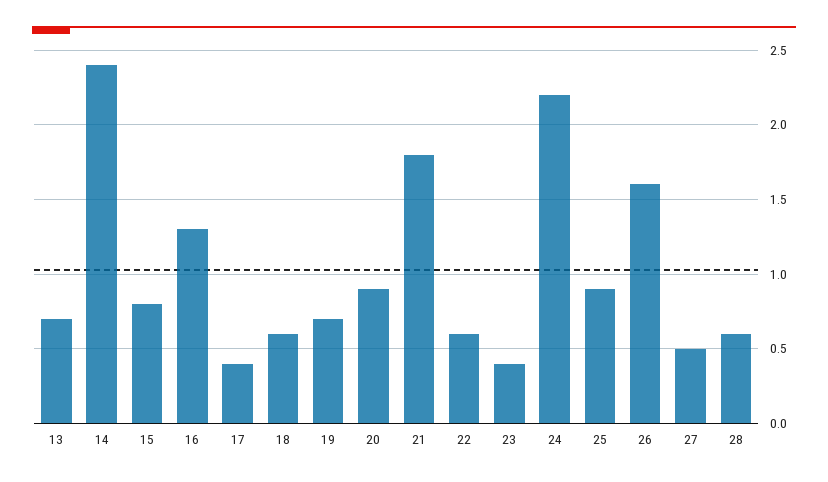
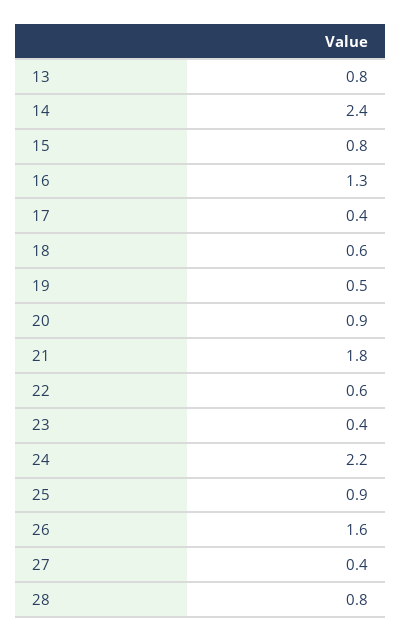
  {
-   "13": 0.7,
+   "13": 0.8,
    "14": 2.4,
    "15": 0.8,
    "16": 1.3,
    "17": 0.4,
    "18": 0.6,
-   "19": 0.7,
+   "19": 0.5,
    "20": 0.9,
    "21": 1.8,
    "22": 0.6,
    "23": 0.4,
    "24": 2.2,
    "25": 0.9,
    "26": 1.6,
-   "27": 0.5,
+   "27": 0.4,
-   "28": 0.6
+   "28": 0.8
  }

